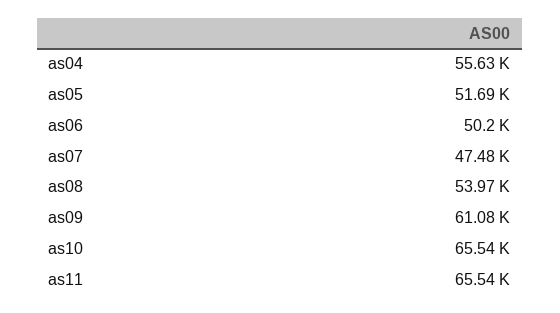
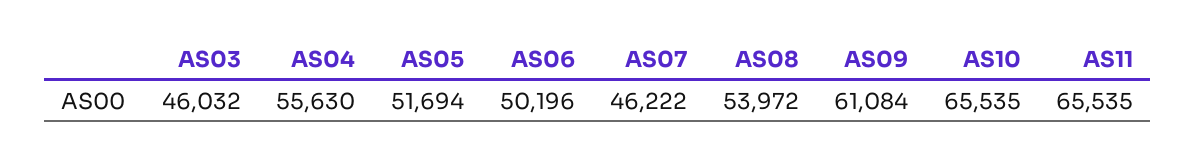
  {
    "as04": 55630,
    "as05": 51694,
    "as06": 50196,
-   "as07": 47480,
+   "as07": 46222,
    "as08": 53972,
    "as09": 61084,
    "as10": 65535,
-   "as11": 65535
+   "as11": 65535,
+   "AS03": 46032
  }

